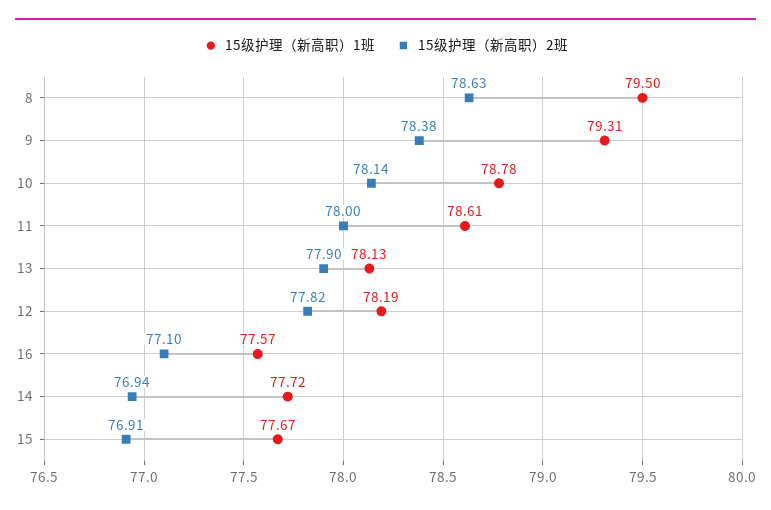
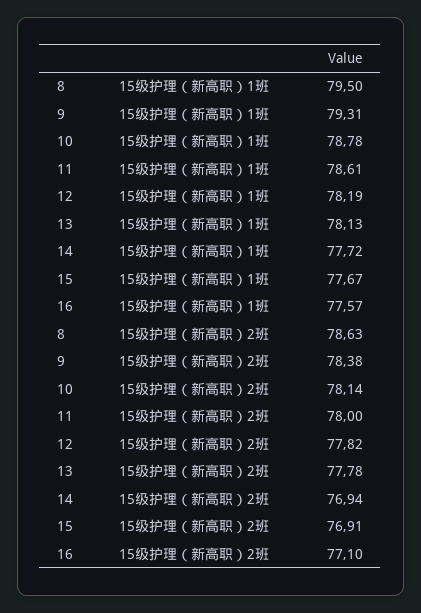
  {
    "15级护理（新高职）1班": {
      "8": 79.5,
      "9": 79.31,
      "10": 78.78,
      "11": 78.61,
      "13": 78.13,
      "12": 78.19,
      "16": 77.57,
      "14": 77.72,
      "15": 77.67
    },
    "15级护理（新高职）2班": {
      "8": 78.63,
      "9": 78.38,
      "10": 78.14,
      "11": 78,
-     "13": 77.9,
+     "13": 77.78,
      "12": 77.82,
      "16": 77.1,
      "14": 76.94,
      "15": 76.91
    }
  }

